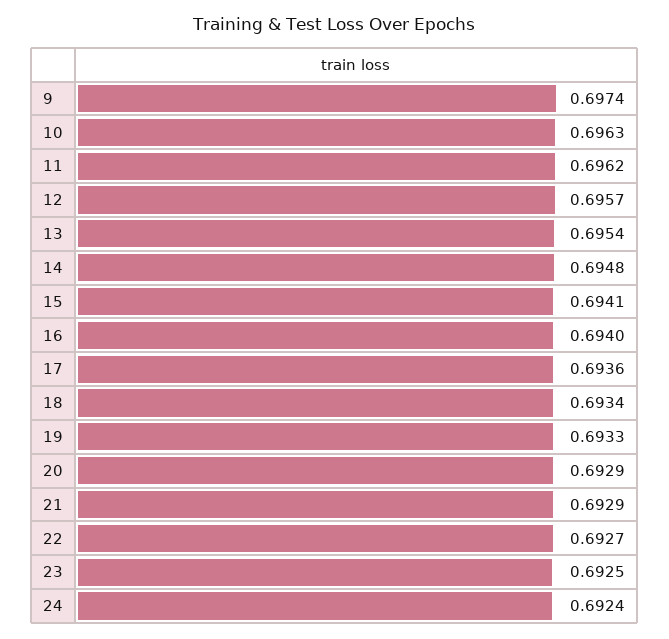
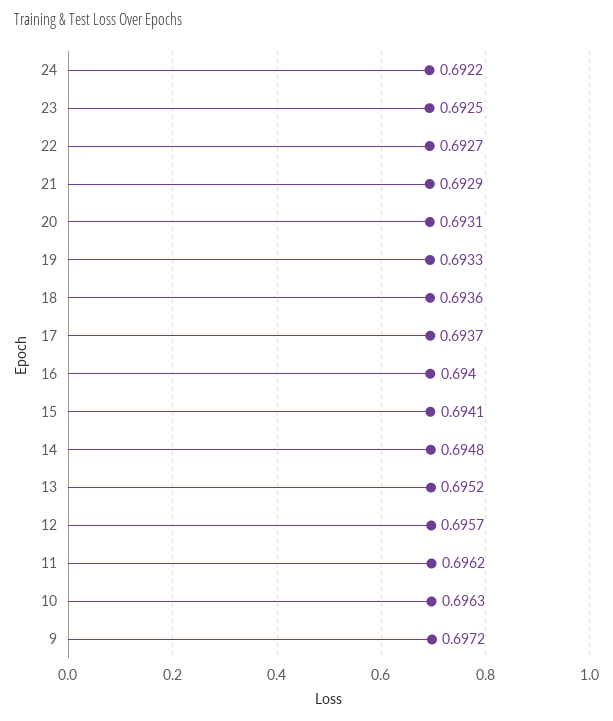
  {
-   "9": 0.6974,
+   "9": 0.6972,
    "10": 0.6963,
    "11": 0.6962,
    "12": 0.6957,
-   "13": 0.6954,
+   "13": 0.6952,
    "14": 0.6948,
    "15": 0.6941,
    "16": 0.694,
-   "17": 0.6936,
+   "17": 0.6937,
-   "18": 0.6934,
+   "18": 0.6936,
    "19": 0.6933,
-   "20": 0.6929,
+   "20": 0.6931,
    "21": 0.6929,
    "22": 0.6927,
    "23": 0.6925,
-   "24": 0.6924
+   "24": 0.6922
  }

